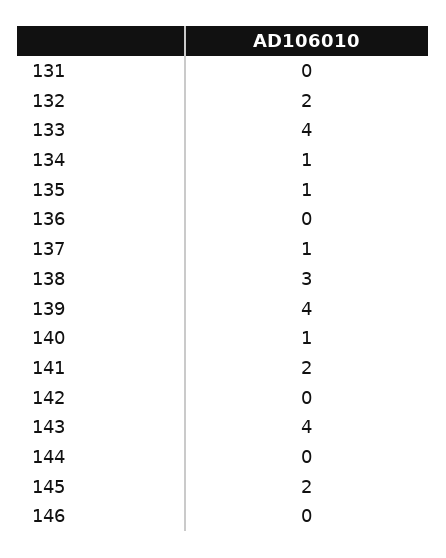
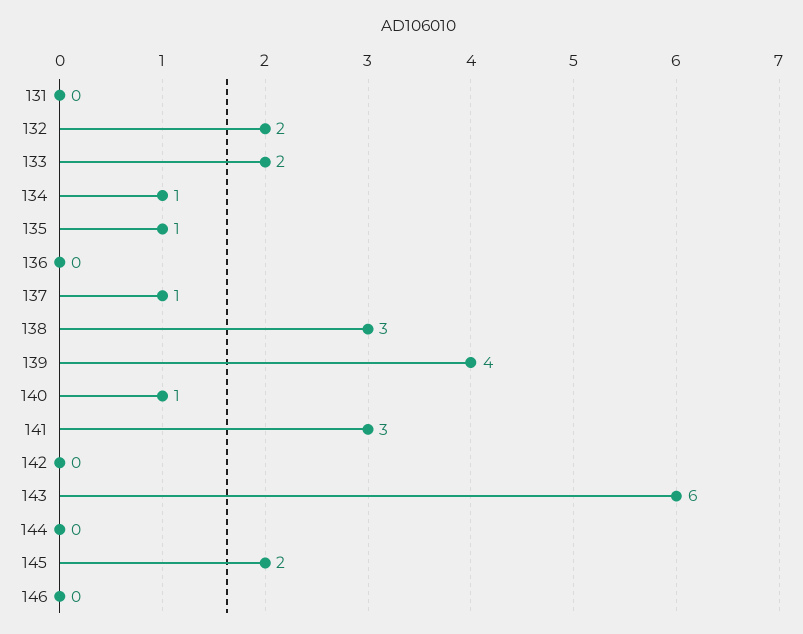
  {
    "131": 0,
    "132": 2,
-   "133": 4,
+   "133": 2,
    "134": 1,
    "135": 1,
    "136": 0,
    "137": 1,
    "138": 3,
    "139": 4,
    "140": 1,
-   "141": 2,
+   "141": 3,
    "142": 0,
-   "143": 4,
+   "143": 6,
    "144": 0,
    "145": 2,
    "146": 0
  }

